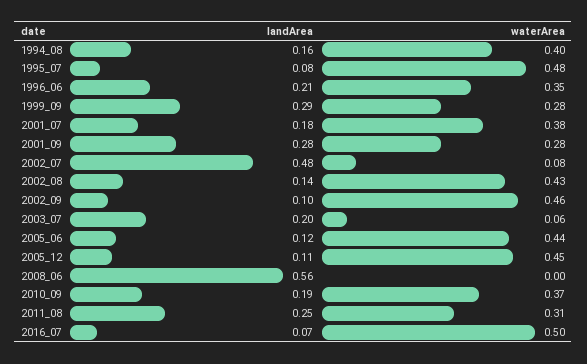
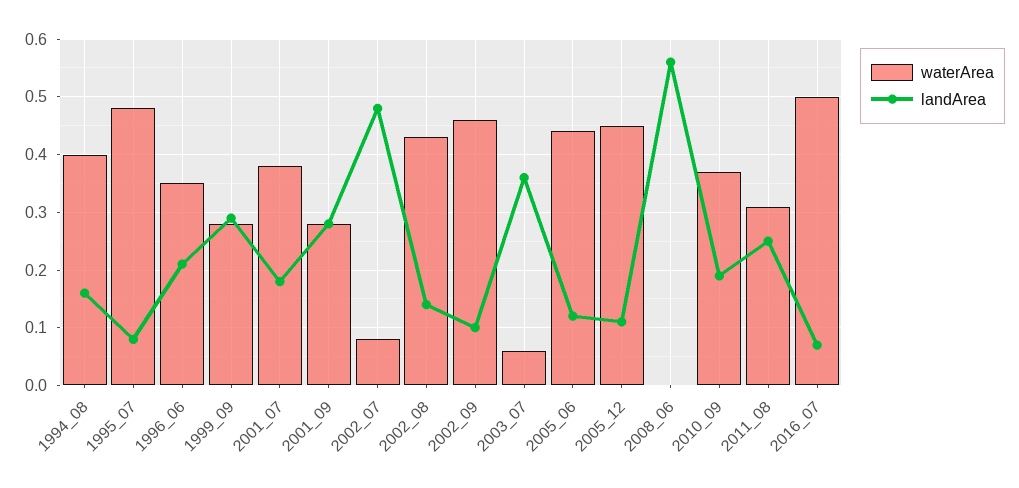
  {
    "landArea": {
      "1994_08": 0.16,
      "1995_07": 0.08,
      "1996_06": 0.21,
      "1999_09": 0.29,
      "2001_07": 0.18,
      "2001_09": 0.28,
      "2002_07": 0.48,
      "2002_08": 0.14,
      "2002_09": 0.1,
-     "2003_07": 0.2,
+     "2003_07": 0.35,
      "2005_06": 0.12,
      "2005_12": 0.11,
      "2008_06": 0.56,
      "2010_09": 0.19,
      "2011_08": 0.25,
      "2016_07": 0.07
    },
    "waterArea": {
      "1994_08": 0.4,
      "1995_07": 0.48,
      "1996_06": 0.35,
      "1999_09": 0.28,
      "2001_07": 0.38,
      "2001_09": 0.28,
      "2002_07": 0.08,
      "2002_08": 0.43,
      "2002_09": 0.46,
      "2003_07": 0.06,
      "2005_06": 0.44,
      "2005_12": 0.45,
      "2008_06": 0,
      "2010_09": 0.37,
      "2011_08": 0.31,
      "2016_07": 0.5
    }
  }

